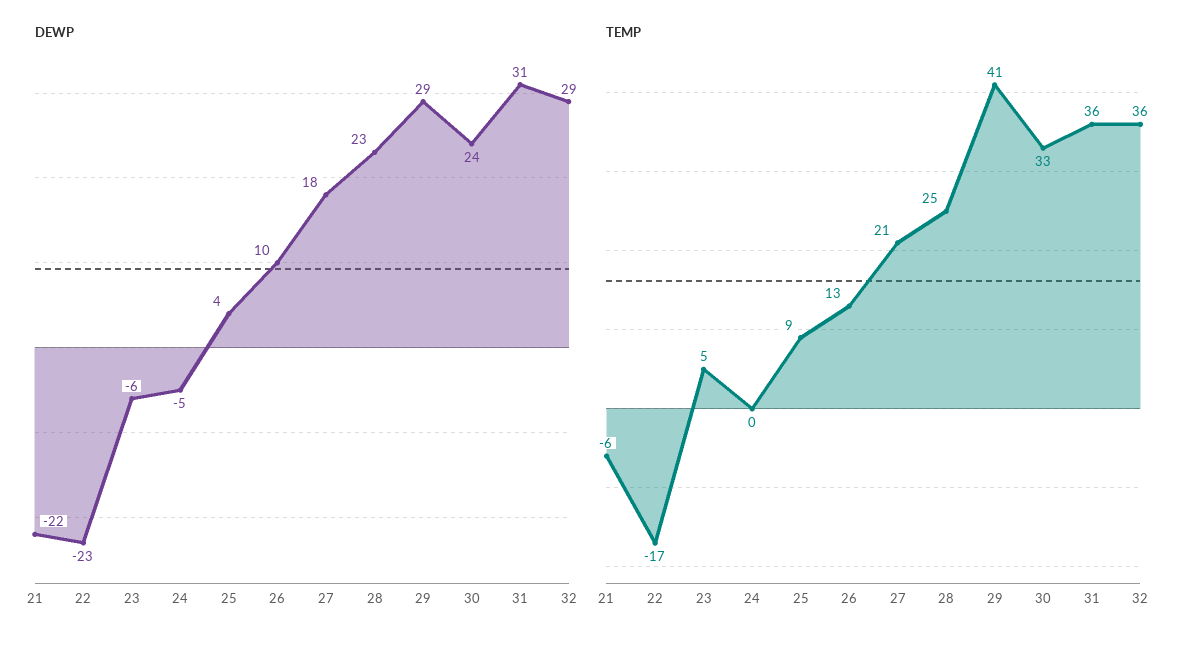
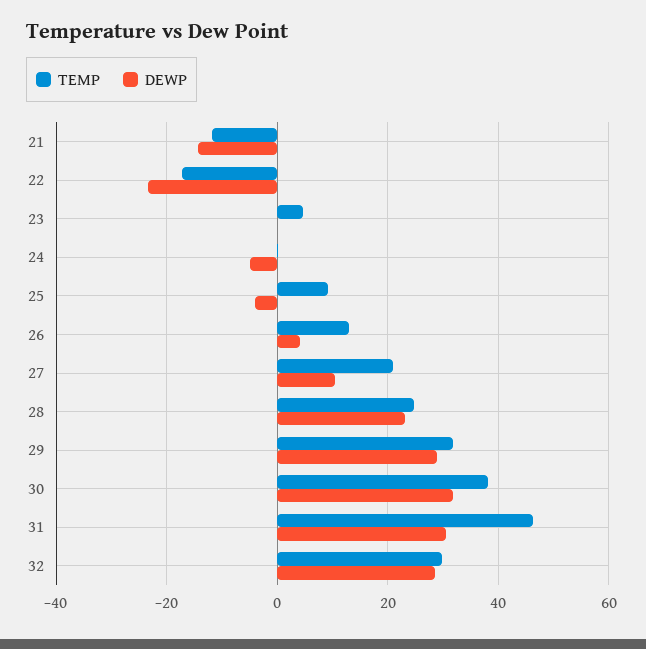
  {
    "DEWP": {
-     "21": -22,
+     "21": -14,
      "22": -23,
-     "23": -6,
+     "23": 0,
      "24": -5,
-     "25": 4,
+     "25": -4,
-     "26": 10,
+     "26": 4,
-     "27": 18,
+     "27": 10,
      "28": 23,
      "29": 29,
-     "30": 24,
+     "30": 32,
      "31": 31,
      "32": 29
    },
    "TEMP": {
-     "21": -6,
+     "21": -12,
      "22": -17,
      "23": 5,
      "24": 0,
      "25": 9,
      "26": 13,
      "27": 21,
      "28": 25,
-     "29": 41,
+     "29": 32,
-     "30": 33,
+     "30": 38,
-     "31": 36,
+     "31": 46,
-     "32": 36
+     "32": 30
    }
  }

